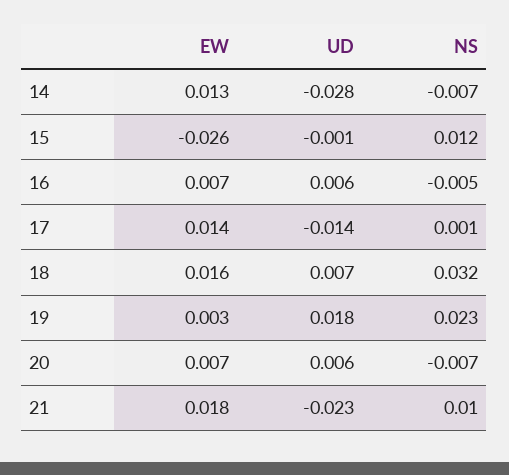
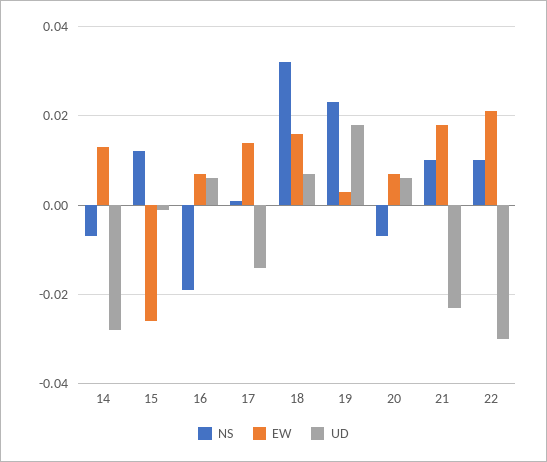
  {
    "EW": {
      "14": 0.013,
      "15": -0.026,
      "16": 0.007,
      "17": 0.014,
      "18": 0.016,
      "19": 0.003,
      "20": 0.007,
-     "21": 0.018
+     "21": 0.018,
+     "22": 0.02
    },
    "UD": {
      "14": -0.028,
      "15": -0.001,
      "16": 0.006,
      "17": -0.014,
      "18": 0.007,
      "19": 0.018,
      "20": 0.006,
-     "21": -0.023
+     "21": -0.023,
+     "22": -0.03
    },
    "NS": {
      "14": -0.007,
      "15": 0.012,
-     "16": -0.005,
+     "16": -0.02,
      "17": 0.001,
      "18": 0.032,
      "19": 0.023,
      "20": -0.007,
-     "21": 0.01
+     "21": 0.01,
+     "22": 0.01
    }
  }

